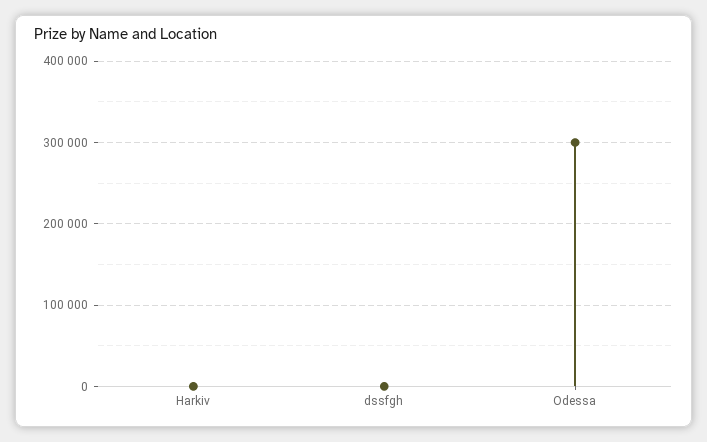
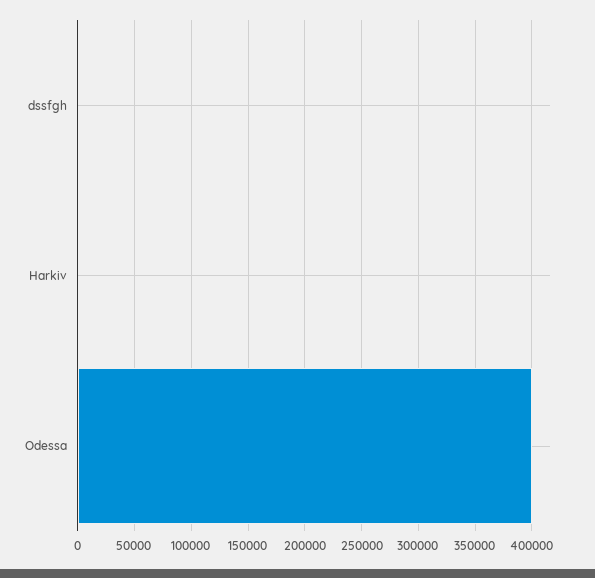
  {
    "Harkiv": 0,
    "dssfgh": 0,
-   "Odessa": 300000
+   "Odessa": 400000
  }

